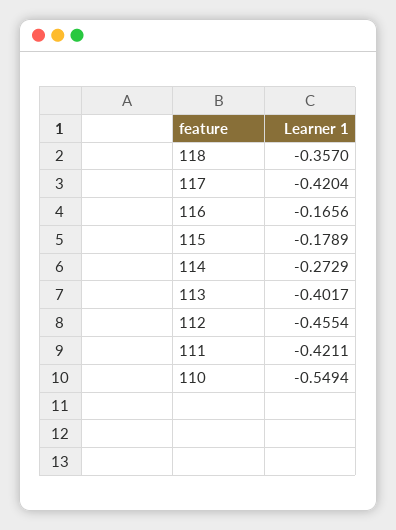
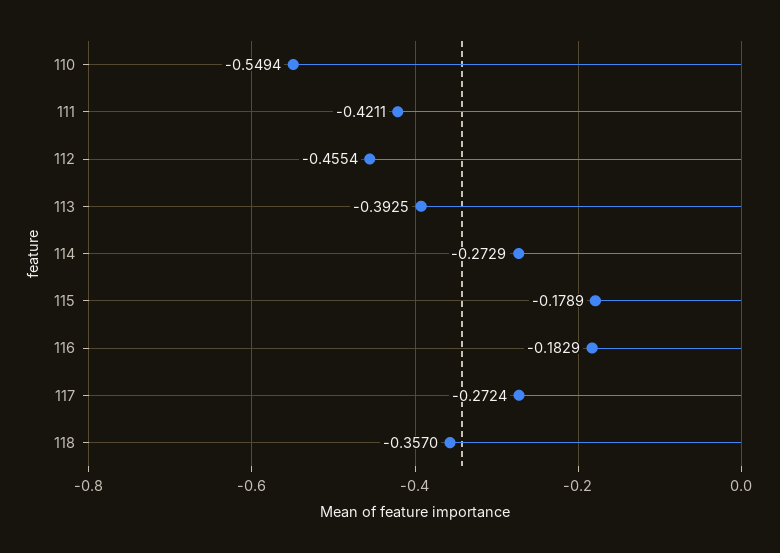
  {
    "118": -0.357,
-   "117": -0.4204,
+   "117": -0.2724,
-   "116": -0.1656,
+   "116": -0.1829,
    "115": -0.1789,
    "114": -0.2729,
-   "113": -0.4017,
+   "113": -0.3925,
    "112": -0.4554,
    "111": -0.4211,
    "110": -0.5494
  }

